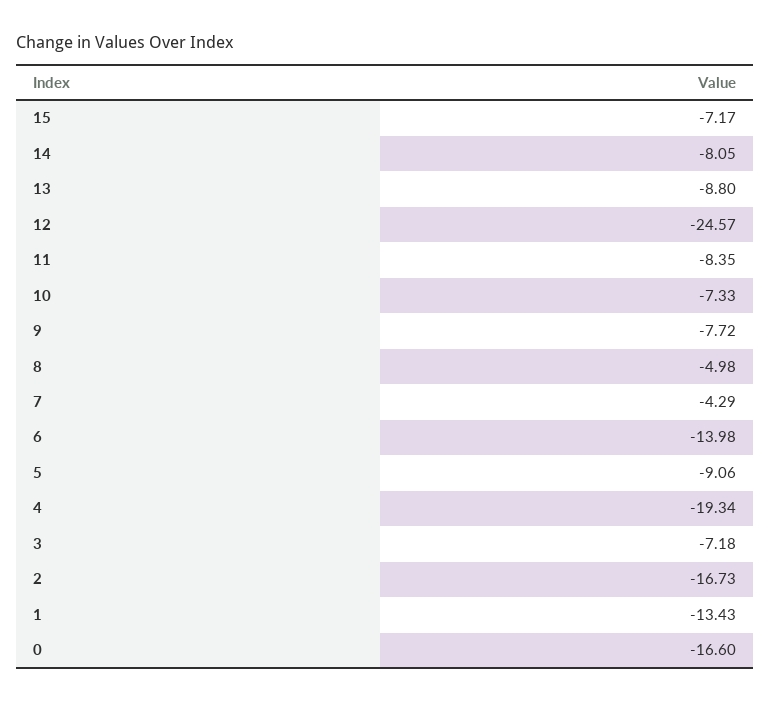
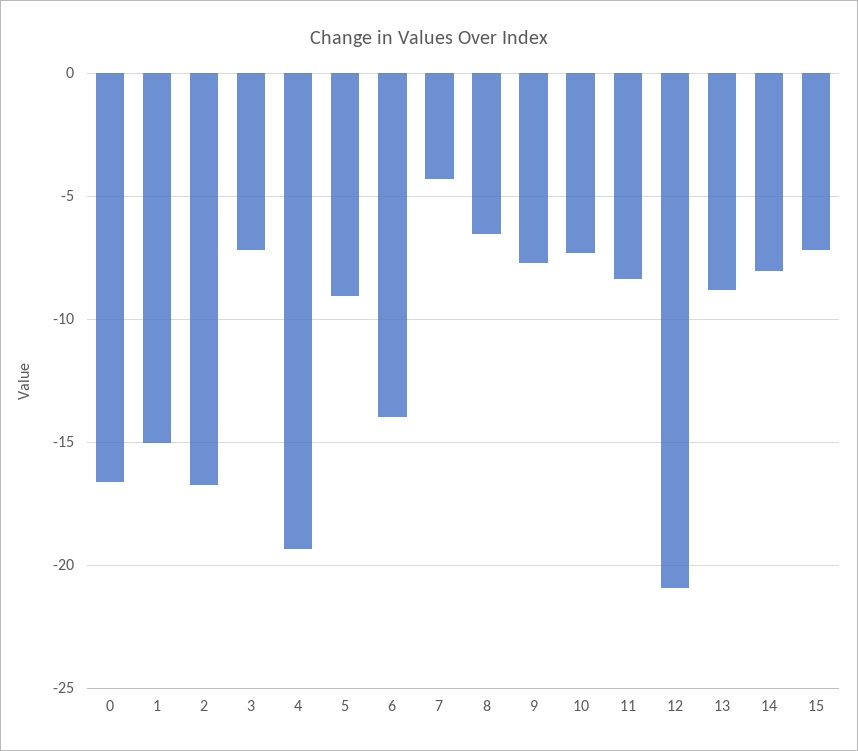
  {
    "15": -7.17,
    "14": -8.05,
    "13": -8.8,
-   "12": -24.57,
+   "12": -21,
    "11": -8.35,
    "10": -7.33,
    "9": -7.72,
-   "8": -4.98,
+   "8": -6.5,
    "7": -4.29,
    "6": -13.98,
    "5": -9.06,
    "4": -19.34,
    "3": -7.18,
    "2": -16.73,
-   "1": -13.43,
+   "1": -15,
    "0": -16.6
  }

